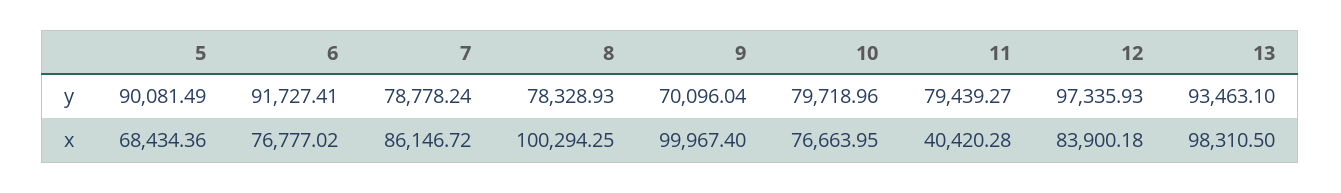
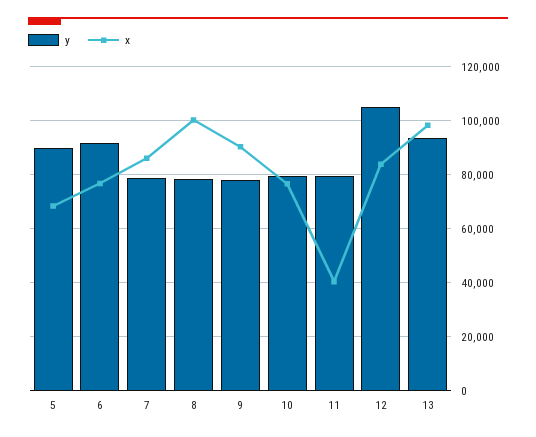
  {
    "y": {
      "5": 90081.49,
      "6": 91727.41,
      "7": 78778.24,
      "8": 78328.93,
-     "9": 70096.04,
+     "9": 77500,
      "10": 79718.96,
      "11": 79439.27,
-     "12": 97335.93,
+     "12": 105000,
      "13": 93463.1
    },
    "x": {
      "5": 68434.36,
      "6": 76777.02,
      "7": 86146.72,
      "8": 100294.25,
-     "9": 99967.4,
+     "9": 90000,
      "10": 76663.95,
      "11": 40420.28,
      "12": 83900.18,
      "13": 98310.5
    }
  }

